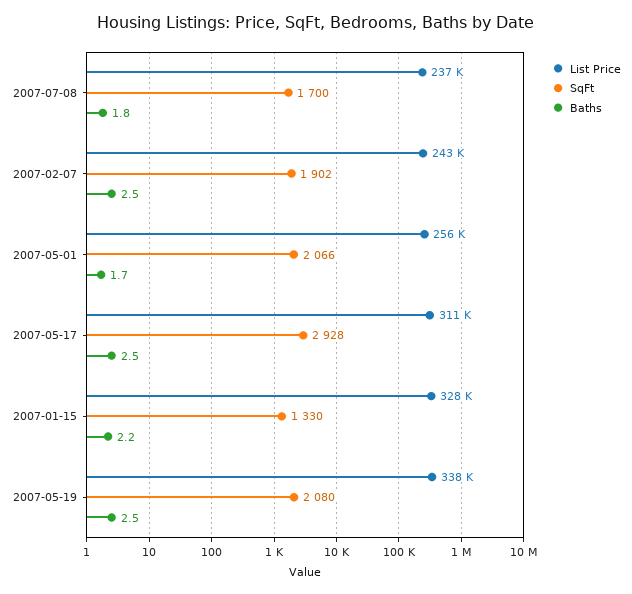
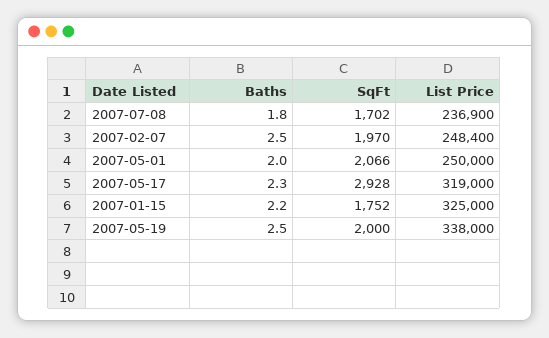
  {
    "List Price": {
      "2007-07-08": 236900,
-     "2007-02-07": 243000,
+     "2007-02-07": 248400,
-     "2007-05-01": 256000,
+     "2007-05-01": 250000,
-     "2007-05-17": 311000,
+     "2007-05-17": 319000,
-     "2007-01-15": 328000,
+     "2007-01-15": 325000,
      "2007-05-19": 338000
    },
    "SqFt": {
-     "2007-07-08": 1700,
+     "2007-07-08": 1702,
-     "2007-02-07": 1902,
+     "2007-02-07": 1970,
      "2007-05-01": 2066,
      "2007-05-17": 2928,
-     "2007-01-15": 1330,
+     "2007-01-15": 1752,
-     "2007-05-19": 2080
+     "2007-05-19": 2000
    },
    "Baths": {
      "2007-07-08": 1.8,
      "2007-02-07": 2.5,
-     "2007-05-01": 1.7,
+     "2007-05-01": 2,
-     "2007-05-17": 2.5,
+     "2007-05-17": 2.3,
      "2007-01-15": 2.2,
      "2007-05-19": 2.5
    }
  }

